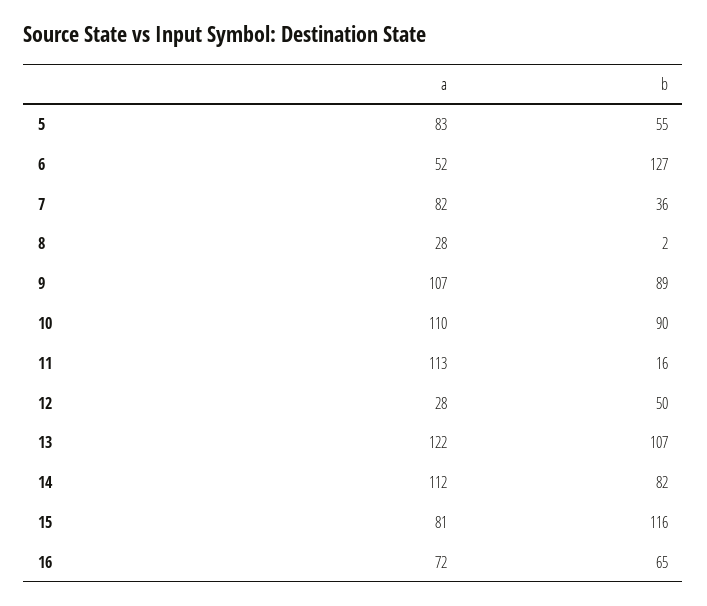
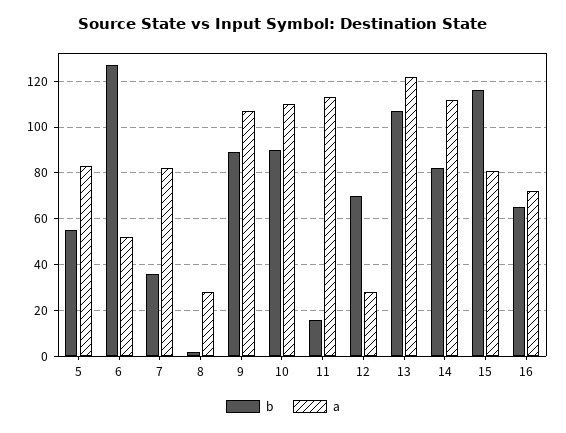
  {
    "a": {
      "5": 83,
      "6": 52,
      "7": 82,
      "8": 28,
      "9": 107,
      "10": 110,
      "11": 113,
      "12": 28,
      "13": 122,
      "14": 112,
      "15": 81,
      "16": 72
    },
    "b": {
      "5": 55,
      "6": 127,
      "7": 36,
      "8": 2,
      "9": 89,
      "10": 90,
      "11": 16,
-     "12": 50,
+     "12": 70,
      "13": 107,
      "14": 82,
      "15": 116,
      "16": 65
    }
  }

